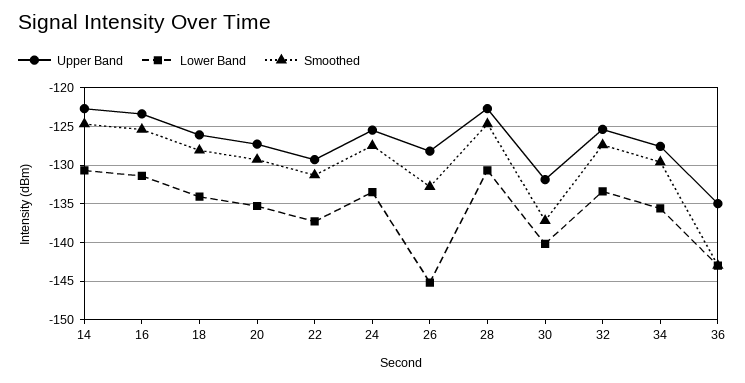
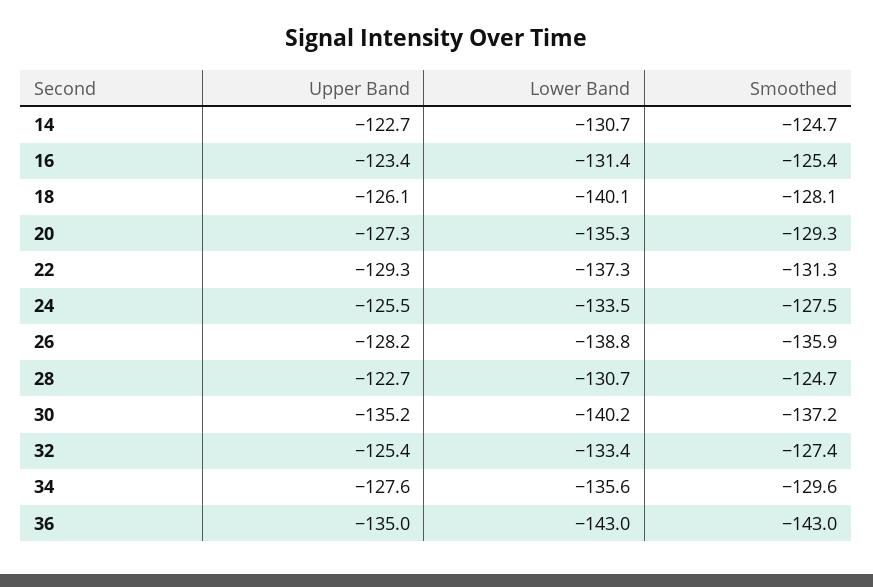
  {
    "Upper Band": {
      "14": -122.7,
      "16": -123.4,
      "18": -126.1,
      "20": -127.3,
      "22": -129.3,
      "24": -125.5,
      "26": -128.2,
      "28": -122.7,
-     "30": -132,
+     "30": -135.2,
      "32": -125.4,
      "34": -127.6,
      "36": -135
    },
    "Lower Band": {
      "14": -130.7,
      "16": -131.4,
-     "18": -134,
+     "18": -140.1,
      "20": -135.3,
      "22": -137.3,
      "24": -133.5,
-     "26": -145,
+     "26": -138.8,
      "28": -130.7,
      "30": -140.2,
      "32": -133.4,
      "34": -135.6,
      "36": -143
    },
    "Smoothed": {
      "14": -124.7,
      "16": -125.4,
      "18": -128.1,
      "20": -129.3,
      "22": -131.3,
      "24": -127.5,
-     "26": -133,
+     "26": -135.9,
      "28": -124.7,
      "30": -137.2,
      "32": -127.4,
      "34": -129.6,
      "36": -143
    }
  }

